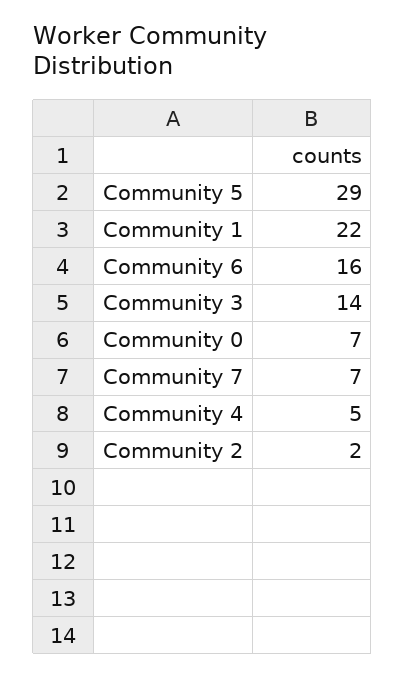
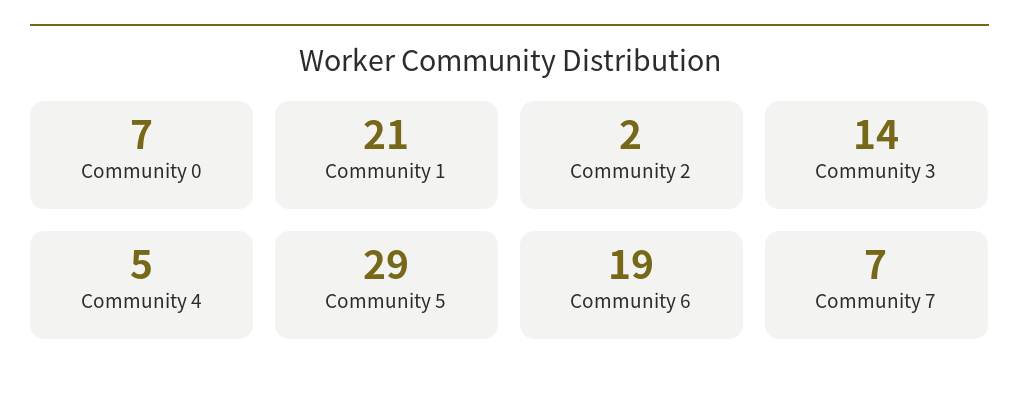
  {
    "Community 5": 29,
-   "Community 1": 22,
+   "Community 1": 21,
-   "Community 6": 16,
+   "Community 6": 19,
    "Community 3": 14,
    "Community 0": 7,
    "Community 7": 7,
    "Community 4": 5,
    "Community 2": 2
  }

